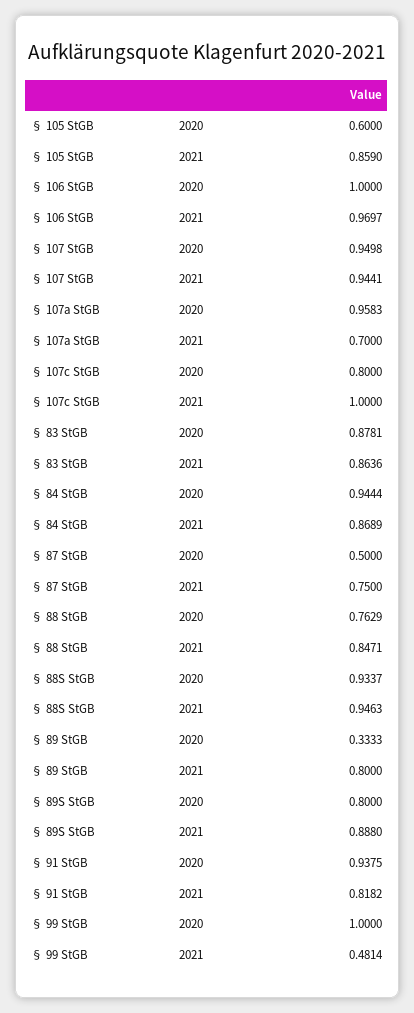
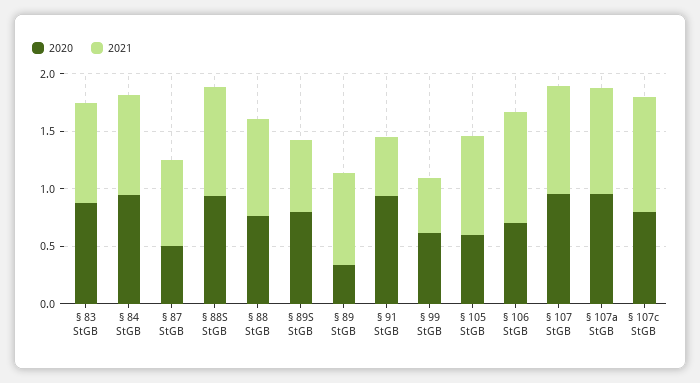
  {
    "2020": {
      "§ 105 StGB": 0.6,
-     "§ 106 StGB": 1,
+     "§ 106 StGB": 0.7,
      "§ 107 StGB": 0.9498,
      "§ 107a StGB": 0.9583,
      "§ 107c StGB": 0.8,
      "§ 83 StGB": 0.8781,
      "§ 84 StGB": 0.9444,
      "§ 87 StGB": 0.5,
      "§ 88 StGB": 0.7629,
      "§ 88S StGB": 0.9337,
      "§ 89 StGB": 0.3333,
      "§ 89S StGB": 0.8,
      "§ 91 StGB": 0.9375,
-     "§ 99 StGB": 1
+     "§ 99 StGB": 0.6
    },
    "2021": {
      "§ 105 StGB": 0.859,
      "§ 106 StGB": 0.9697,
      "§ 107 StGB": 0.9441,
-     "§ 107a StGB": 0.7,
+     "§ 107a StGB": 0.9,
      "§ 107c StGB": 1,
      "§ 83 StGB": 0.8636,
      "§ 84 StGB": 0.8689,
      "§ 87 StGB": 0.75,
      "§ 88 StGB": 0.8471,
      "§ 88S StGB": 0.9463,
      "§ 89 StGB": 0.8,
-     "§ 89S StGB": 0.888,
+     "§ 89S StGB": 0.6,
-     "§ 91 StGB": 0.8182,
+     "§ 91 StGB": 0.5,
      "§ 99 StGB": 0.4814
    }
  }

